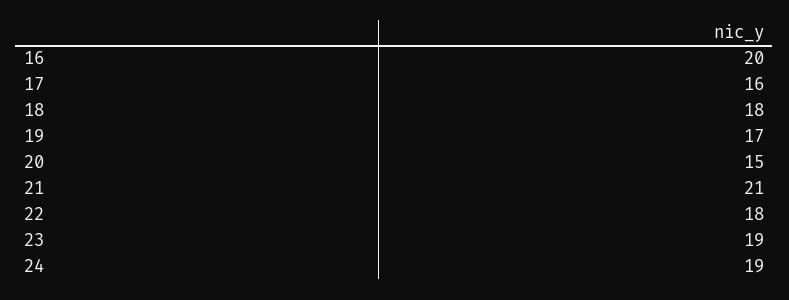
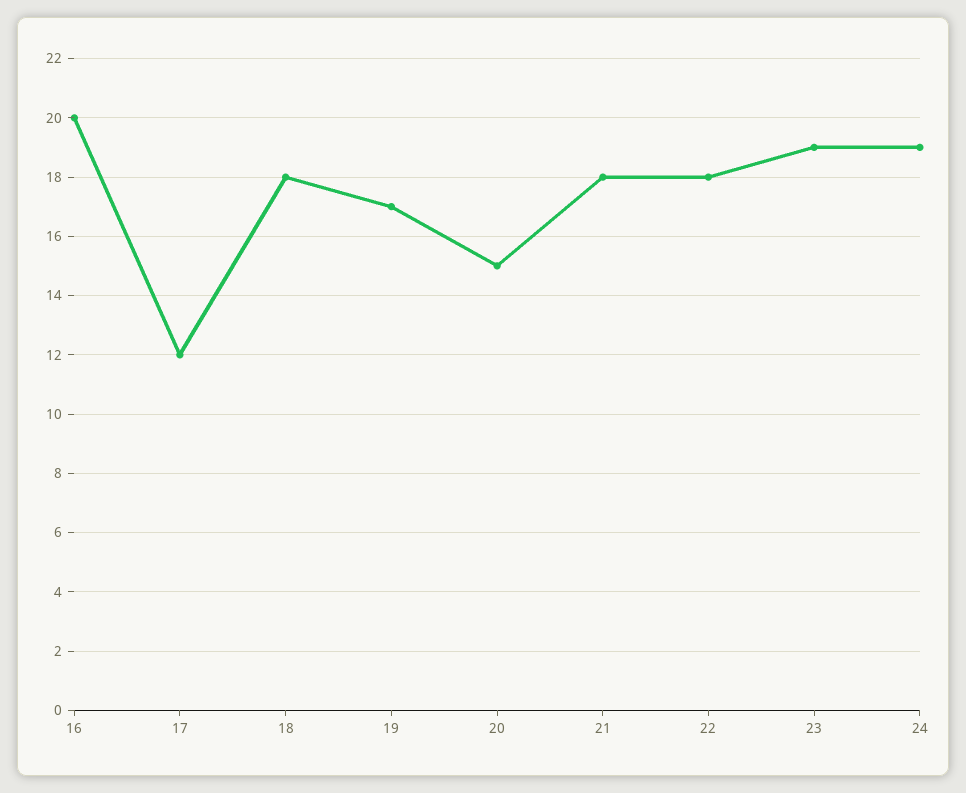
  {
    "16": 20,
-   "17": 16,
+   "17": 12,
    "18": 18,
    "19": 17,
    "20": 15,
-   "21": 21,
+   "21": 18,
    "22": 18,
    "23": 19,
    "24": 19
  }

